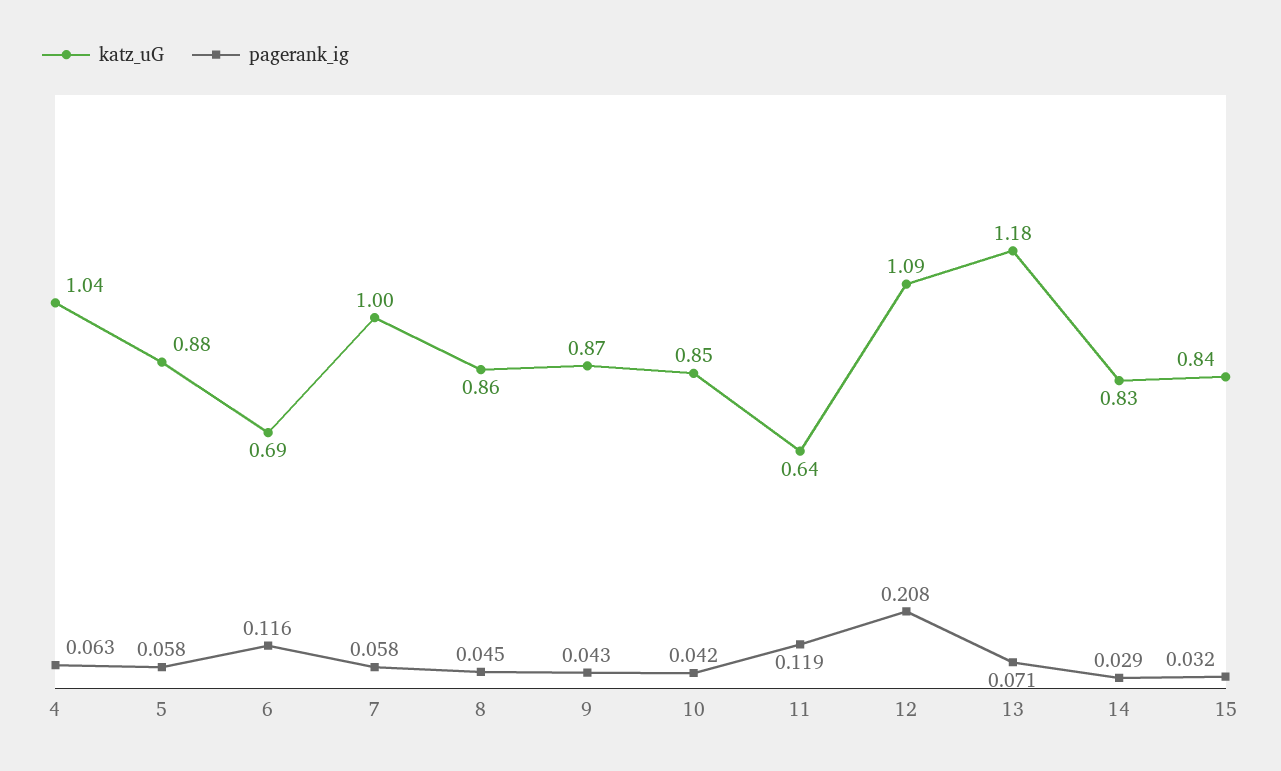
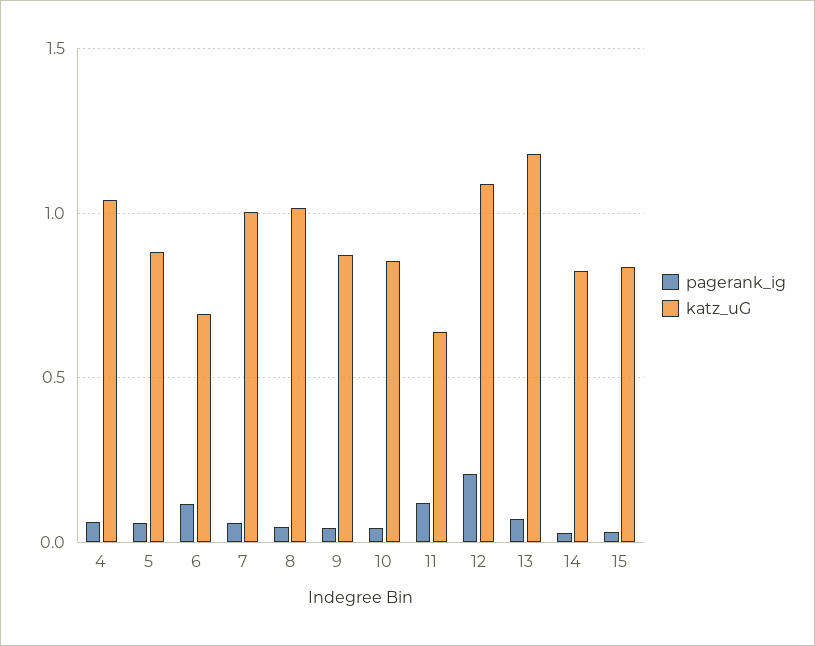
  {
    "katz_uG": {
      "4": 1.04,
      "5": 0.88,
      "6": 0.69,
      "7": 1,
-     "8": 0.86,
+     "8": 1,
      "9": 0.87,
      "10": 0.85,
      "11": 0.64,
      "12": 1.09,
      "13": 1.18,
      "14": 0.83,
      "15": 0.84
    },
    "pagerank_ig": {
      "4": 0.063,
      "5": 0.058,
      "6": 0.116,
      "7": 0.058,
      "8": 0.045,
      "9": 0.043,
      "10": 0.042,
      "11": 0.119,
      "12": 0.208,
      "13": 0.071,
      "14": 0.029,
      "15": 0.032
    }
  }

